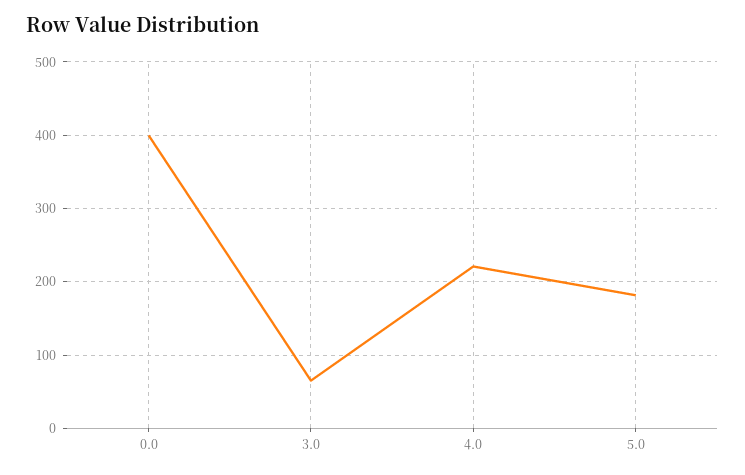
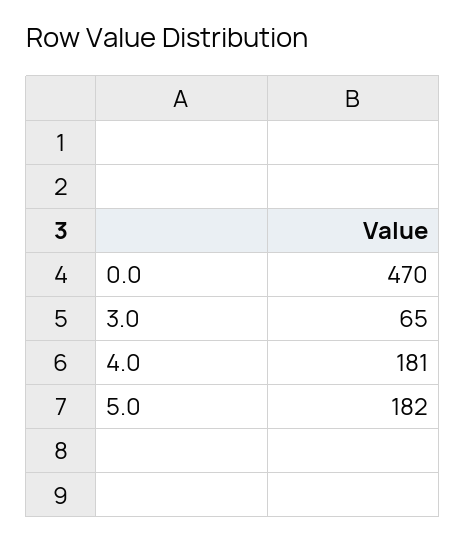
  {
-   "0.0": 400,
+   "0.0": 470,
    "3.0": 65,
-   "4.0": 220,
+   "4.0": 181,
    "5.0": 182
  }

